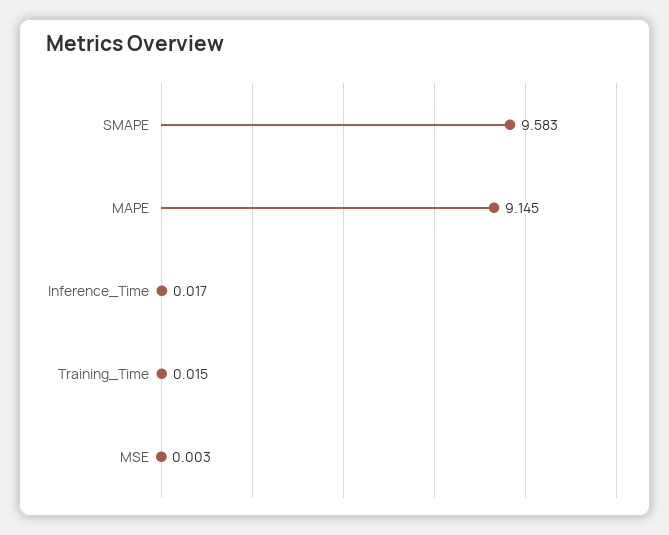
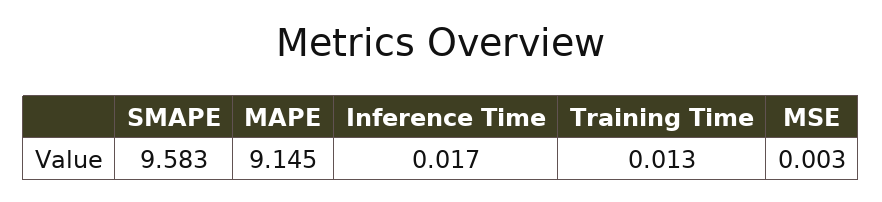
  {
    "SMAPE": 9.583,
    "MAPE": 9.145,
    "Inference_Time": 0.017,
-   "Training_Time": 0.015,
+   "Training_Time": 0.013,
    "MSE": 0.003
  }

